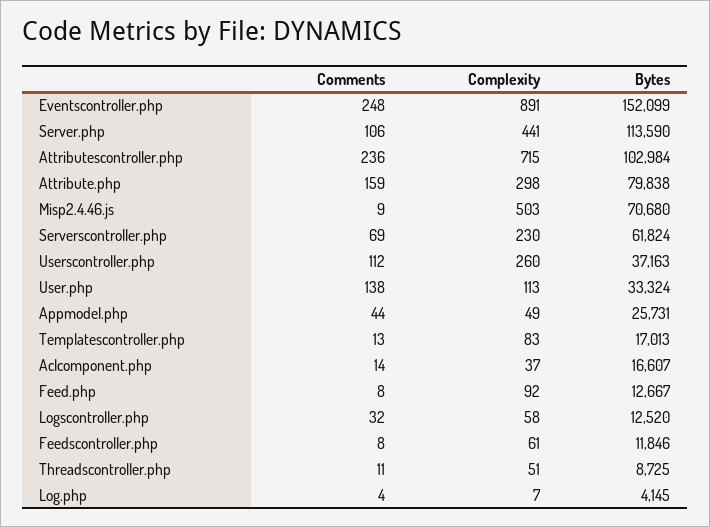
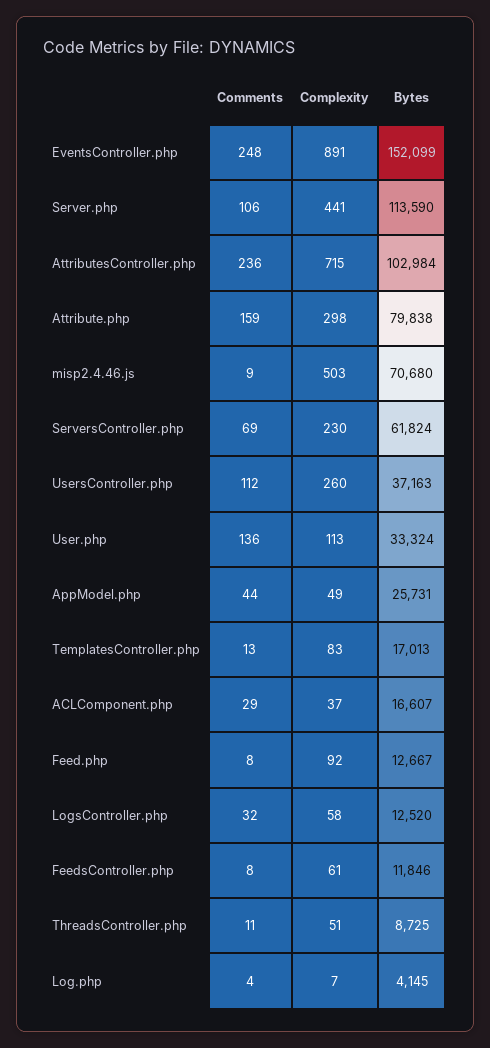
  {
    "Comments": {
      "Eventscontroller.php": 248,
      "Server.php": 106,
      "Attributescontroller.php": 236,
      "Attribute.php": 159,
      "Misp2.4.46.js": 9,
      "Serverscontroller.php": 69,
      "Userscontroller.php": 112,
-     "User.php": 138,
+     "User.php": 136,
      "Appmodel.php": 44,
      "Templatescontroller.php": 13,
-     "Aclcomponent.php": 14,
+     "Aclcomponent.php": 29,
      "Feed.php": 8,
      "Logscontroller.php": 32,
      "Feedscontroller.php": 8,
      "Threadscontroller.php": 11,
      "Log.php": 4
    },
    "Complexity": {
      "Eventscontroller.php": 891,
      "Server.php": 441,
      "Attributescontroller.php": 715,
      "Attribute.php": 298,
      "Misp2.4.46.js": 503,
      "Serverscontroller.php": 230,
      "Userscontroller.php": 260,
      "User.php": 113,
      "Appmodel.php": 49,
      "Templatescontroller.php": 83,
      "Aclcomponent.php": 37,
      "Feed.php": 92,
      "Logscontroller.php": 58,
      "Feedscontroller.php": 61,
      "Threadscontroller.php": 51,
      "Log.php": 7
    },
    "Bytes": {
      "Eventscontroller.php": 152099,
      "Server.php": 113590,
      "Attributescontroller.php": 102984,
      "Attribute.php": 79838,
      "Misp2.4.46.js": 70680,
      "Serverscontroller.php": 61824,
      "Userscontroller.php": 37163,
      "User.php": 33324,
      "Appmodel.php": 25731,
      "Templatescontroller.php": 17013,
      "Aclcomponent.php": 16607,
      "Feed.php": 12667,
      "Logscontroller.php": 12520,
      "Feedscontroller.php": 11846,
      "Threadscontroller.php": 8725,
      "Log.php": 4145
    }
  }

